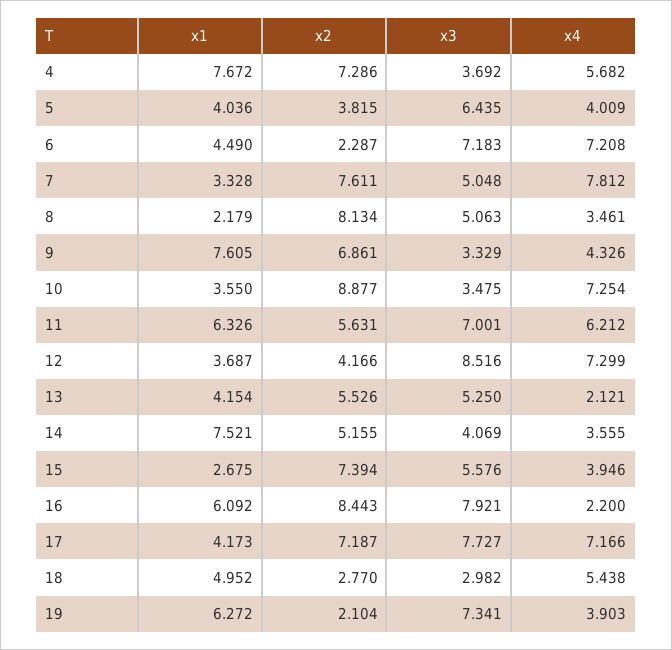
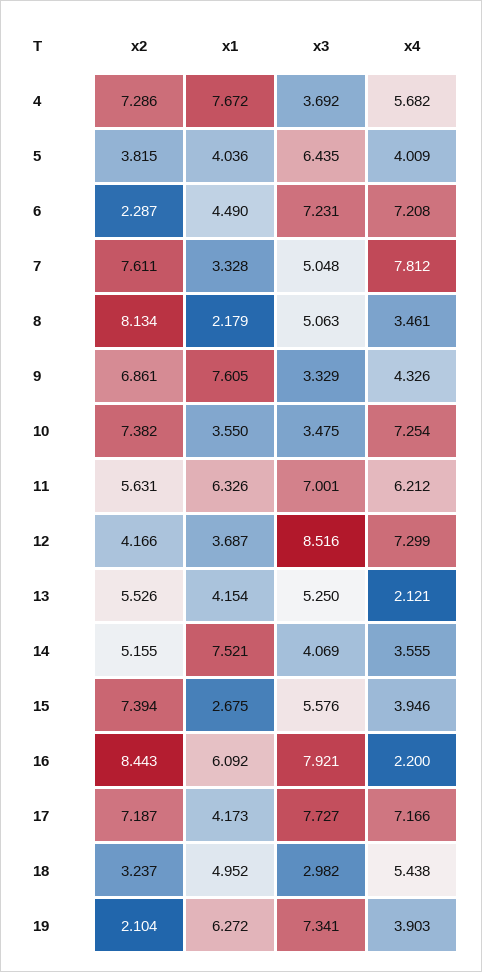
  {
    "x1": {
      "4": 7.672,
      "5": 4.036,
      "6": 4.49,
      "7": 3.328,
      "8": 2.179,
      "9": 7.605,
      "10": 3.55,
      "11": 6.326,
      "12": 3.687,
      "13": 4.154,
      "14": 7.521,
      "15": 2.675,
      "16": 6.092,
      "17": 4.173,
      "18": 4.952,
      "19": 6.272
    },
    "x2": {
      "4": 7.286,
      "5": 3.815,
      "6": 2.287,
      "7": 7.611,
      "8": 8.134,
      "9": 6.861,
-     "10": 8.877,
+     "10": 7.382,
      "11": 5.631,
      "12": 4.166,
      "13": 5.526,
      "14": 5.155,
      "15": 7.394,
      "16": 8.443,
      "17": 7.187,
-     "18": 2.77,
+     "18": 3.237,
      "19": 2.104
    },
    "x3": {
      "4": 3.692,
      "5": 6.435,
-     "6": 7.183,
+     "6": 7.231,
      "7": 5.048,
      "8": 5.063,
      "9": 3.329,
      "10": 3.475,
      "11": 7.001,
      "12": 8.516,
      "13": 5.25,
      "14": 4.069,
      "15": 5.576,
      "16": 7.921,
      "17": 7.727,
      "18": 2.982,
      "19": 7.341
    },
    "x4": {
      "4": 5.682,
      "5": 4.009,
      "6": 7.208,
      "7": 7.812,
      "8": 3.461,
      "9": 4.326,
      "10": 7.254,
      "11": 6.212,
      "12": 7.299,
      "13": 2.121,
      "14": 3.555,
      "15": 3.946,
      "16": 2.2,
      "17": 7.166,
      "18": 5.438,
      "19": 3.903
    }
  }

